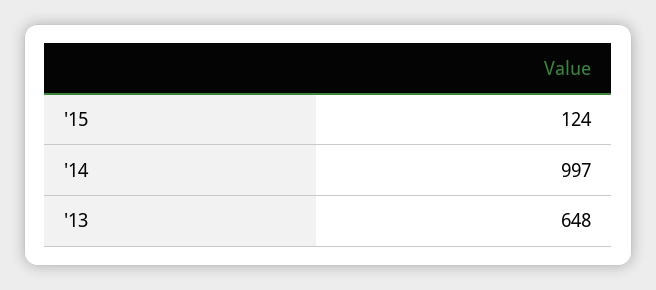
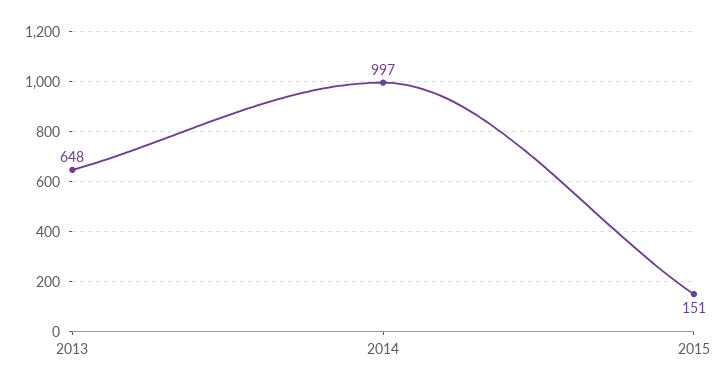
  {
-   "'15": 124,
+   "'15": 151,
    "'14": 997,
    "'13": 648
  }

